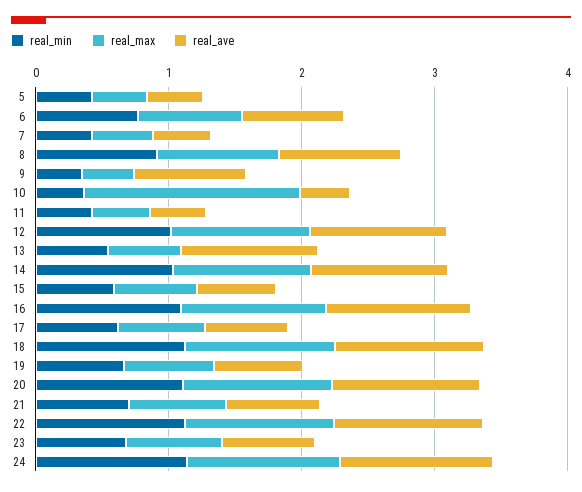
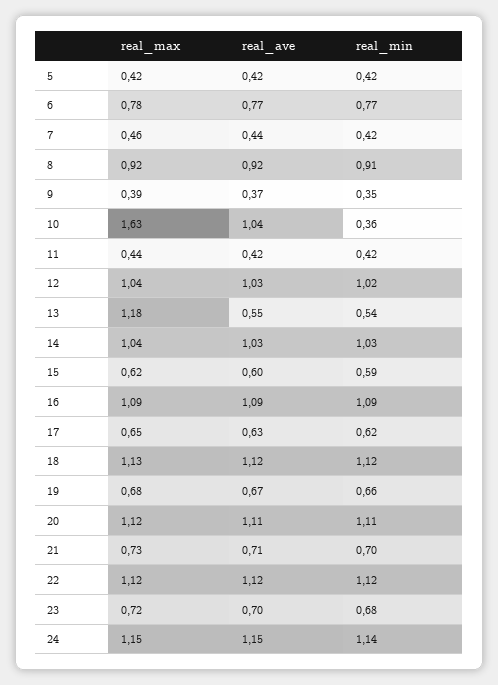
  {
    "real_min": {
      "5": 0.42,
      "6": 0.77,
      "7": 0.42,
      "8": 0.91,
      "9": 0.35,
      "10": 0.36,
      "11": 0.42,
      "12": 1.02,
      "13": 0.54,
      "14": 1.03,
      "15": 0.59,
      "16": 1.09,
      "17": 0.62,
      "18": 1.12,
      "19": 0.66,
      "20": 1.11,
      "21": 0.7,
      "22": 1.12,
      "23": 0.68,
      "24": 1.14
    },
    "real_max": {
      "5": 0.42,
      "6": 0.78,
      "7": 0.46,
      "8": 0.92,
      "9": 0.39,
      "10": 1.63,
      "11": 0.44,
      "12": 1.04,
-     "13": 0.6,
+     "13": 1.18,
      "14": 1.04,
      "15": 0.62,
      "16": 1.09,
      "17": 0.65,
      "18": 1.13,
      "19": 0.68,
      "20": 1.12,
      "21": 0.73,
      "22": 1.12,
      "23": 0.72,
      "24": 1.15
    },
    "real_ave": {
      "5": 0.42,
      "6": 0.77,
      "7": 0.44,
      "8": 0.92,
-     "9": 0.8,
+     "9": 0.37,
-     "10": 0.4,
+     "10": 1.04,
      "11": 0.42,
      "12": 1.03,
-     "13": 1,
+     "13": 0.55,
      "14": 1.03,
      "15": 0.6,
      "16": 1.09,
      "17": 0.63,
      "18": 1.12,
      "19": 0.67,
      "20": 1.11,
      "21": 0.71,
      "22": 1.12,
      "23": 0.7,
      "24": 1.15
    }
  }

